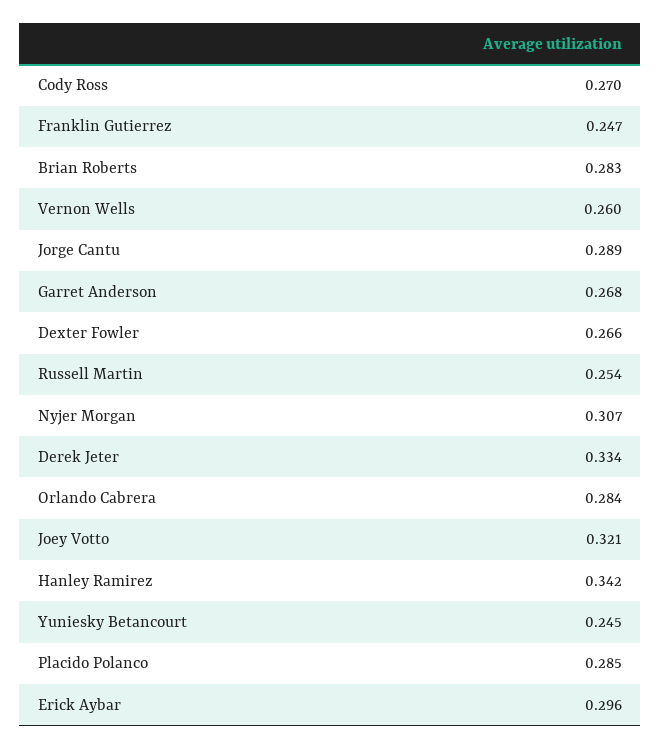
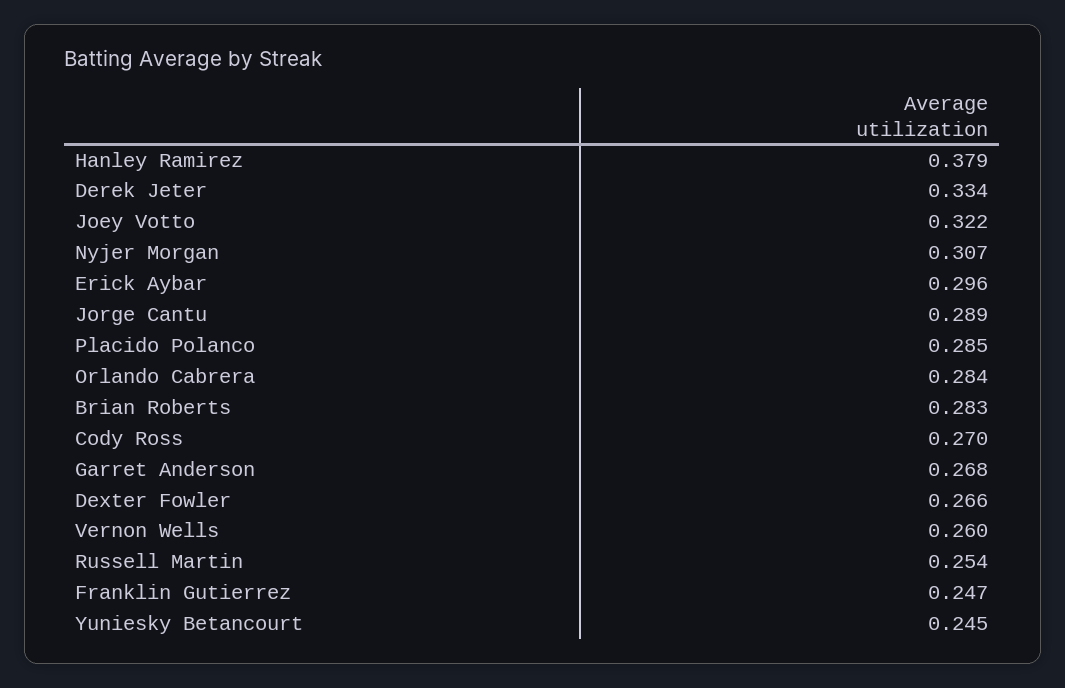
  {
    "Cody Ross": 0.27,
    "Franklin Gutierrez": 0.247,
    "Brian Roberts": 0.283,
    "Vernon Wells": 0.26,
    "Jorge Cantu": 0.289,
    "Garret Anderson": 0.268,
    "Dexter Fowler": 0.266,
    "Russell Martin": 0.254,
    "Nyjer Morgan": 0.307,
    "Derek Jeter": 0.334,
    "Orlando Cabrera": 0.284,
-   "Joey Votto": 0.321,
+   "Joey Votto": 0.322,
-   "Hanley Ramirez": 0.342,
+   "Hanley Ramirez": 0.379,
    "Yuniesky Betancourt": 0.245,
    "Placido Polanco": 0.285,
    "Erick Aybar": 0.296
  }

